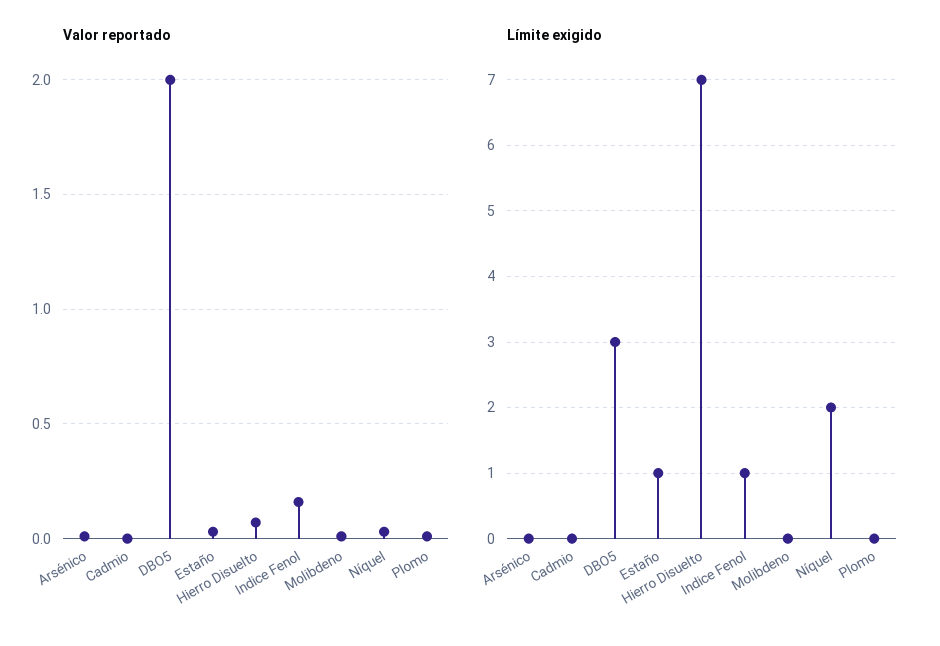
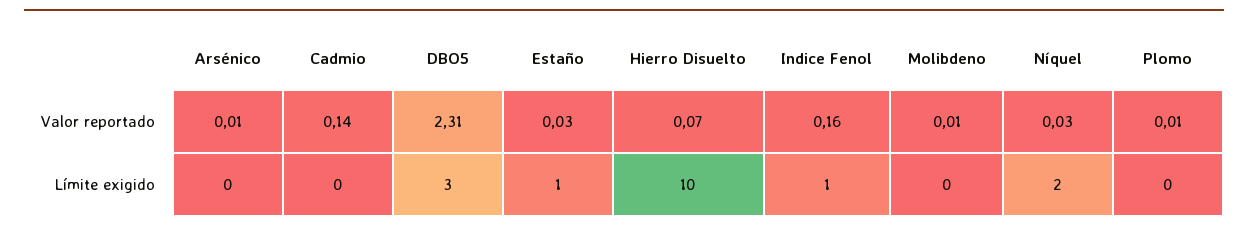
  {
    "Valor reportado": {
      "Arsénico": 0.01,
-     "Cadmio": 0,
+     "Cadmio": 0.14,
-     "DBO5": 2,
+     "DBO5": 2.31,
      "Estaño": 0.03,
      "Hierro Disuelto": 0.07,
      "Indice Fenol": 0.16,
      "Molibdeno": 0.01,
      "Níquel": 0.03,
      "Plomo": 0.01
    },
    "Límite exigido": {
      "Arsénico": 0,
      "Cadmio": 0,
      "DBO5": 3,
      "Estaño": 1,
-     "Hierro Disuelto": 7,
+     "Hierro Disuelto": 10,
      "Indice Fenol": 1,
      "Molibdeno": 0,
      "Níquel": 2,
      "Plomo": 0
    }
  }

